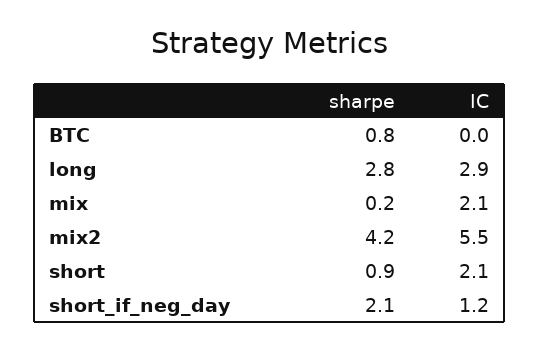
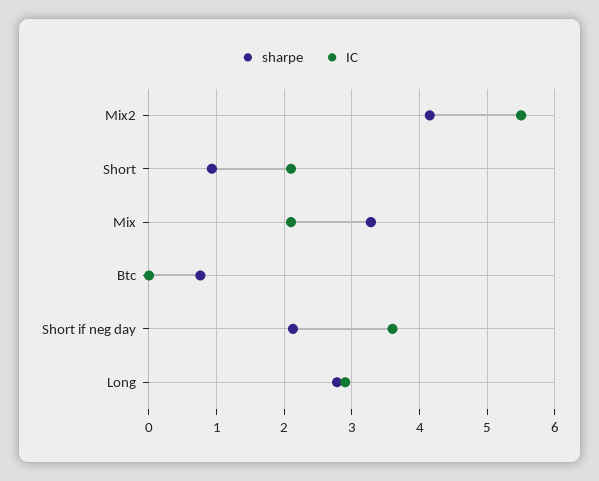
  {
    "sharpe": {
      "BTC": 0.8,
      "long": 2.8,
-     "mix": 0.2,
+     "mix": 3.3,
      "mix2": 4.2,
      "short": 0.9,
      "short_if_neg_day": 2.1
    },
    "IC": {
      "BTC": 0,
      "long": 2.9,
      "mix": 2.1,
      "mix2": 5.5,
      "short": 2.1,
-     "short_if_neg_day": 1.2
+     "short_if_neg_day": 3.6
    }
  }

